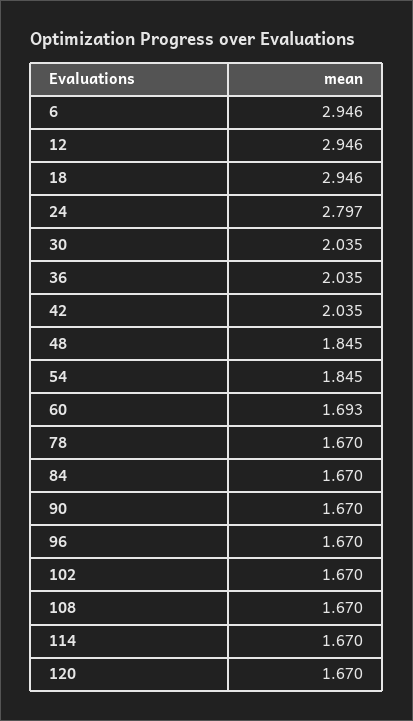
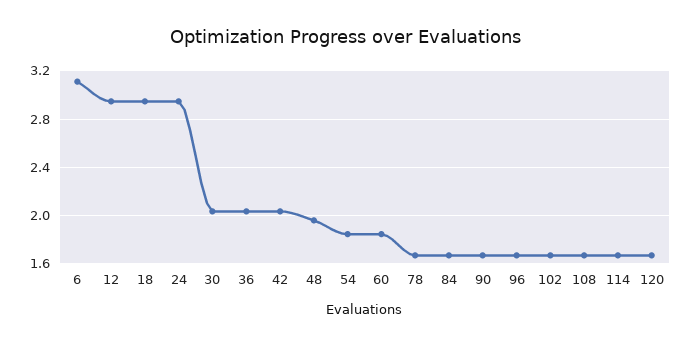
  {
-   "6": 2.946,
+   "6": 3.1,
    "12": 2.946,
    "18": 2.946,
-   "24": 2.797,
+   "24": 2.95,
    "30": 2.035,
    "36": 2.035,
    "42": 2.035,
-   "48": 1.845,
+   "48": 1.95,
    "54": 1.845,
-   "60": 1.693,
+   "60": 1.85,
    "78": 1.67,
    "84": 1.67,
    "90": 1.67,
    "96": 1.67,
    "102": 1.67,
    "108": 1.67,
    "114": 1.67,
    "120": 1.67
  }

